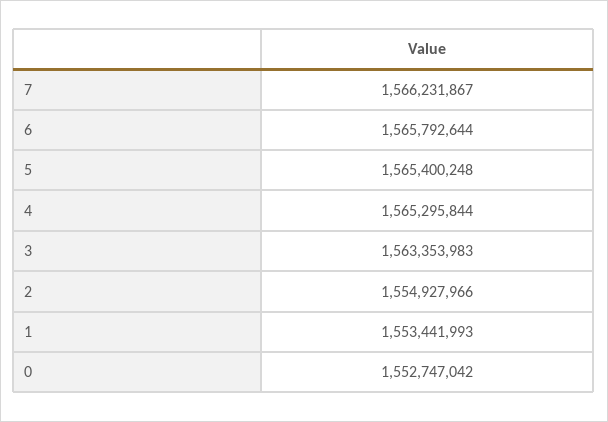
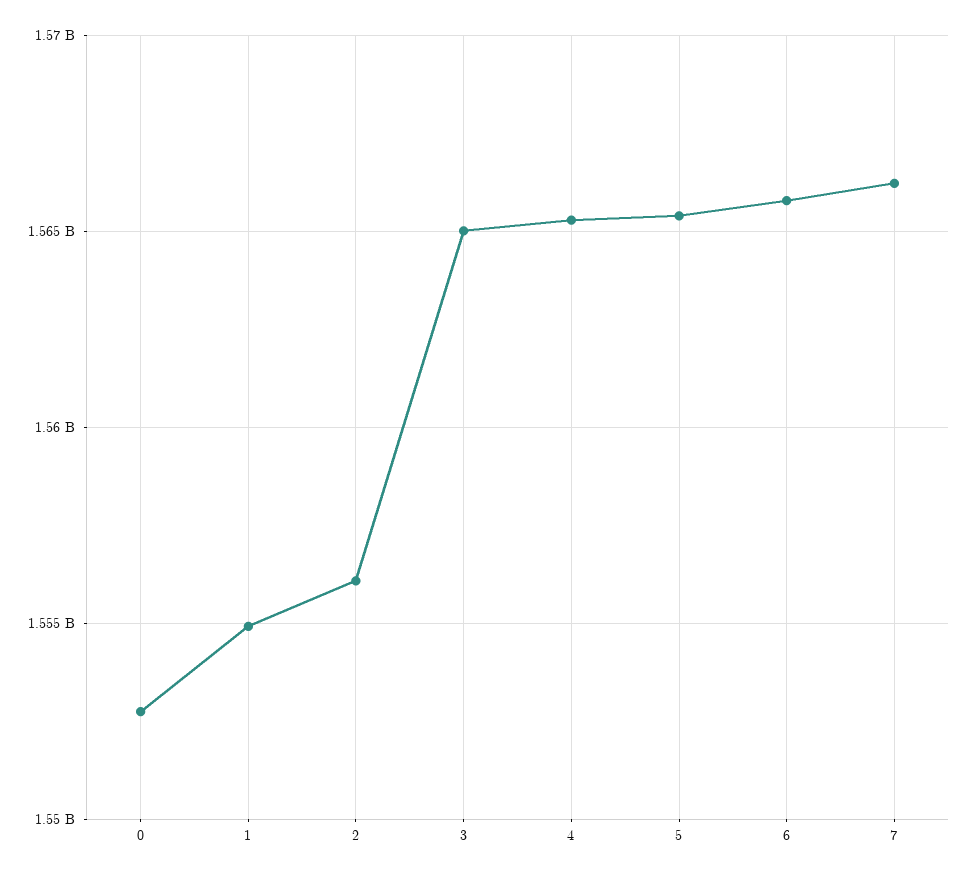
  {
    "7": 1566231867,
    "6": 1565792644,
    "5": 1565400248,
    "4": 1565295844,
-   "3": 1563353983,
+   "3": 1565000000,
-   "2": 1554927966,
+   "2": 1556000000,
-   "1": 1553441993,
+   "1": 1555000000,
    "0": 1552747042
  }

